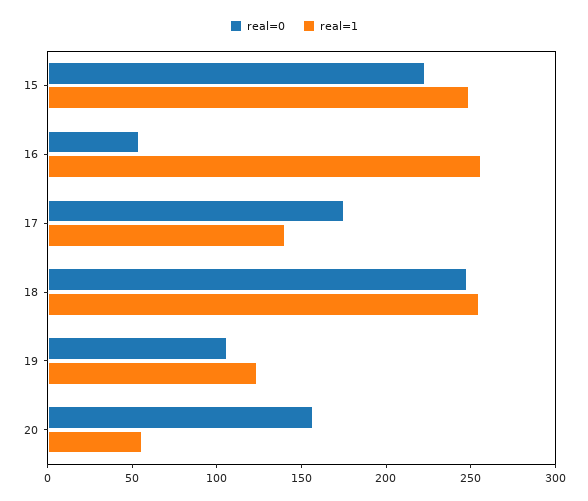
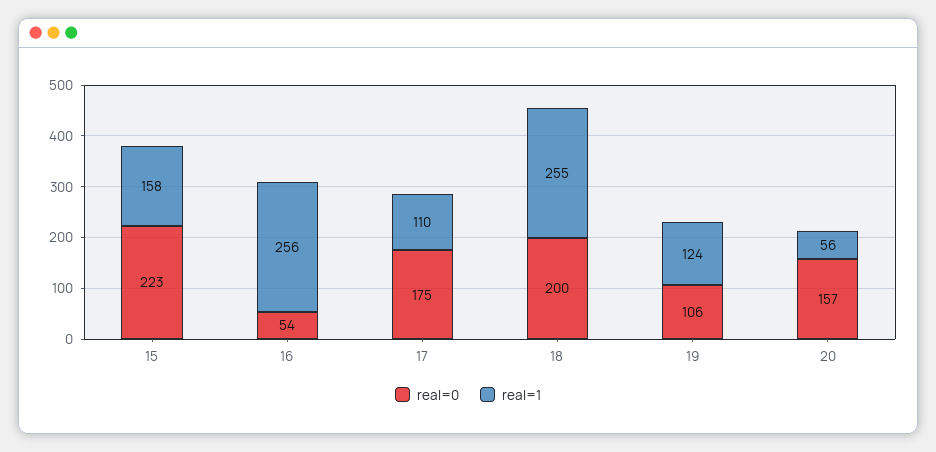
  {
    "real=0": {
      "15": 223,
      "16": 54,
      "17": 175,
-     "18": 250,
+     "18": 200,
      "19": 106,
      "20": 157
    },
    "real=1": {
-     "15": 250,
+     "15": 158,
      "16": 256,
-     "17": 140,
+     "17": 110,
      "18": 255,
      "19": 124,
      "20": 56
    }
  }

